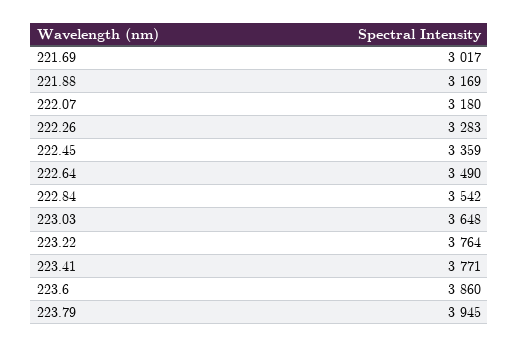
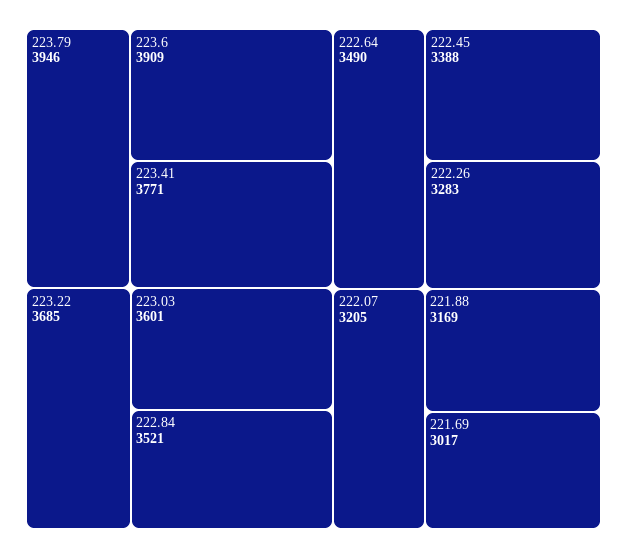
  {
    "221.69": 3017,
    "221.88": 3169,
-   "222.07": 3180,
+   "222.07": 3205,
    "222.26": 3283,
-   "222.45": 3359,
+   "222.45": 3388,
    "222.64": 3490,
-   "222.84": 3542,
+   "222.84": 3521,
-   "223.03": 3648,
+   "223.03": 3601,
-   "223.22": 3764,
+   "223.22": 3685,
    "223.41": 3771,
-   "223.6": 3860,
+   "223.6": 3909,
-   "223.79": 3945
+   "223.79": 3946
  }

